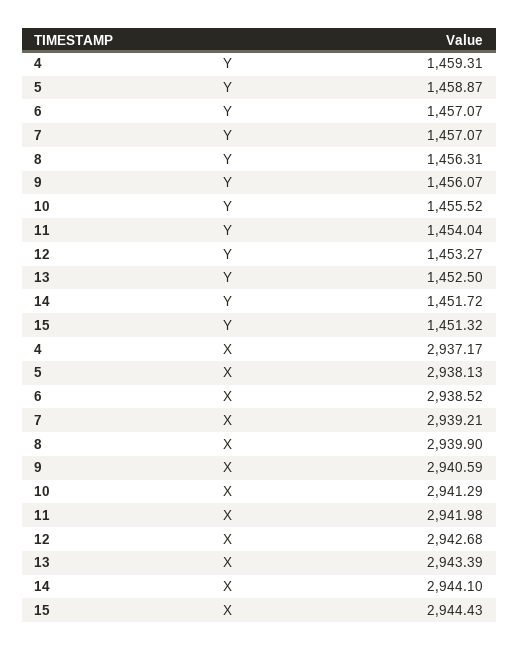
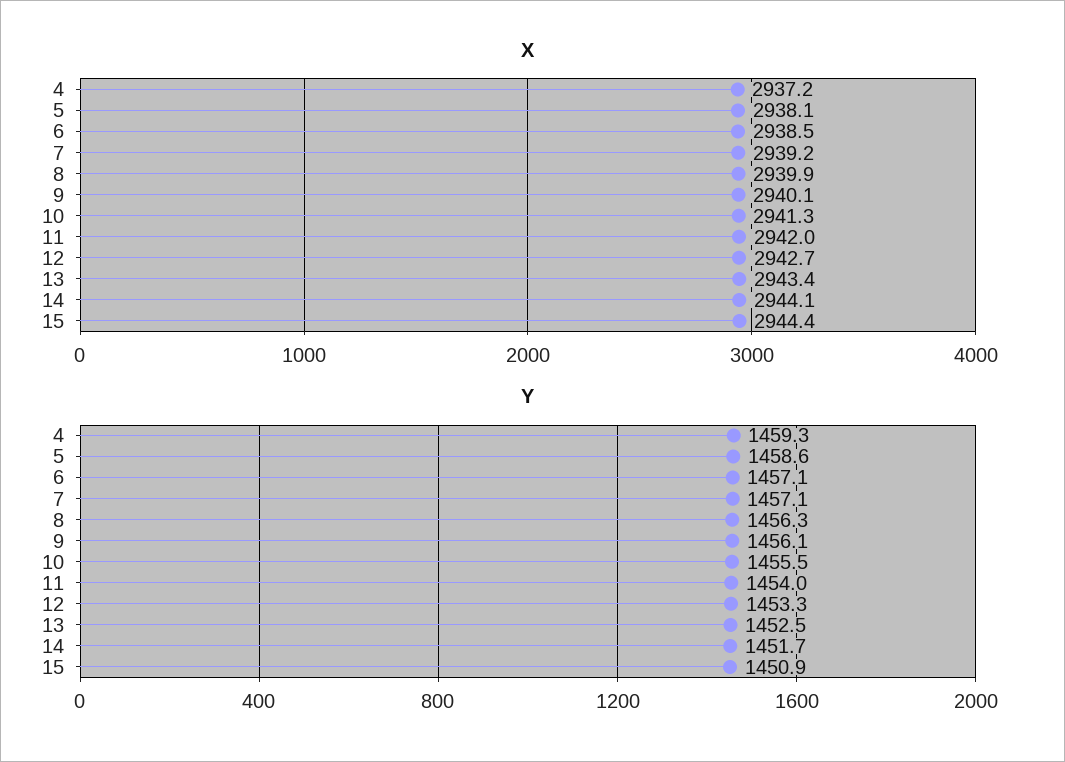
  {
    "Y": {
      "4": 1459.31,
-     "5": 1458.87,
+     "5": 1458.6,
      "6": 1457.07,
      "7": 1457.07,
      "8": 1456.31,
      "9": 1456.07,
      "10": 1455.52,
      "11": 1454.04,
      "12": 1453.27,
      "13": 1452.5,
      "14": 1451.72,
-     "15": 1451.32
+     "15": 1450.9
    },
    "X": {
      "4": 2937.17,
      "5": 2938.13,
      "6": 2938.52,
      "7": 2939.21,
      "8": 2939.9,
-     "9": 2940.59,
+     "9": 2940.1,
      "10": 2941.29,
      "11": 2941.98,
      "12": 2942.68,
      "13": 2943.39,
      "14": 2944.1,
      "15": 2944.43
    }
  }

